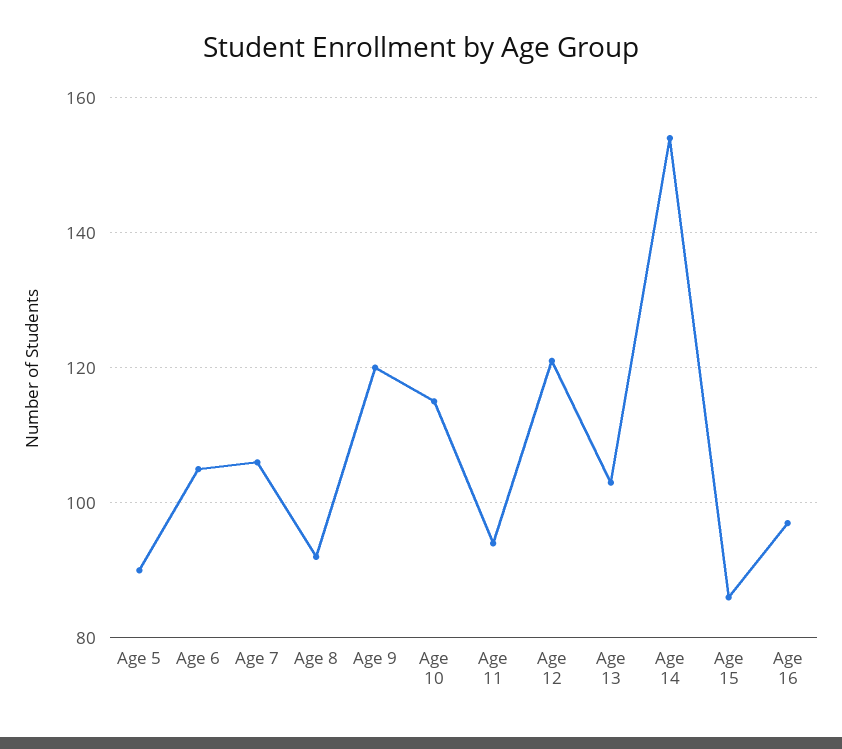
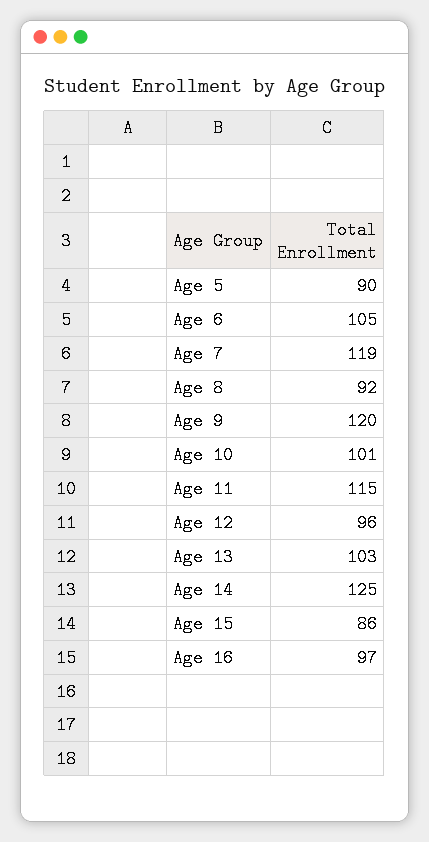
  {
    "Age 5": 90,
    "Age 6": 105,
-   "Age 7": 105,
+   "Age 7": 119,
    "Age 8": 92,
    "Age 9": 120,
-   "Age 10": 115,
+   "Age 10": 101,
-   "Age 11": 95,
+   "Age 11": 115,
-   "Age 12": 120,
+   "Age 12": 96,
    "Age 13": 103,
-   "Age 14": 155,
+   "Age 14": 125,
    "Age 15": 86,
    "Age 16": 97
  }

